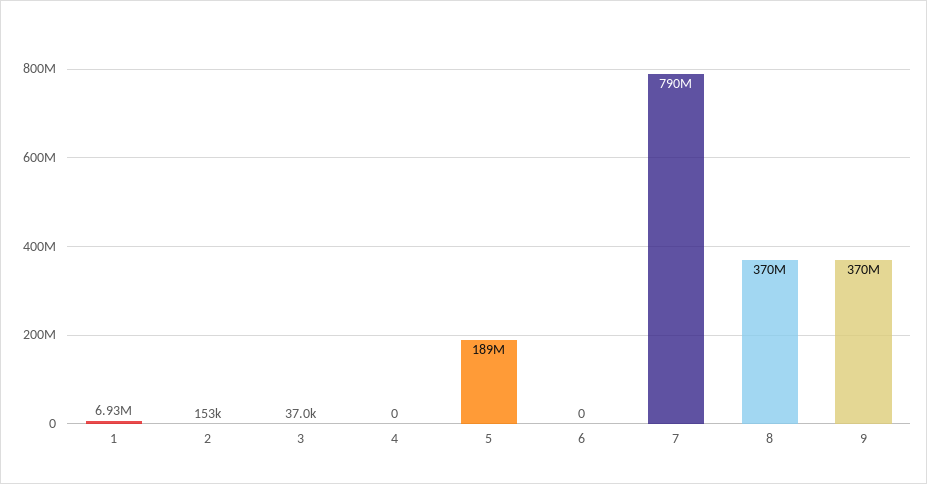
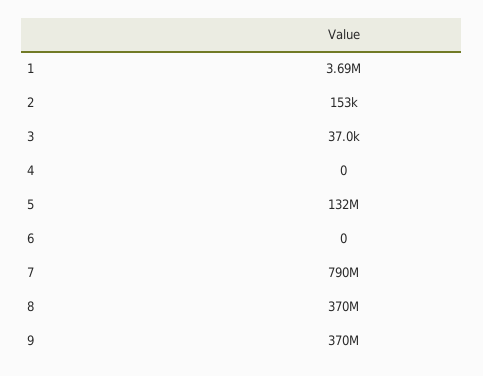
  {
-   "1": 6930000,
+   "1": 3690000,
    "2": 153000,
    "3": 37000,
    "4": 0,
-   "5": 189000000,
+   "5": 132000000,
    "6": 0,
    "7": 790000000,
    "8": 370000000,
    "9": 370000000
  }

